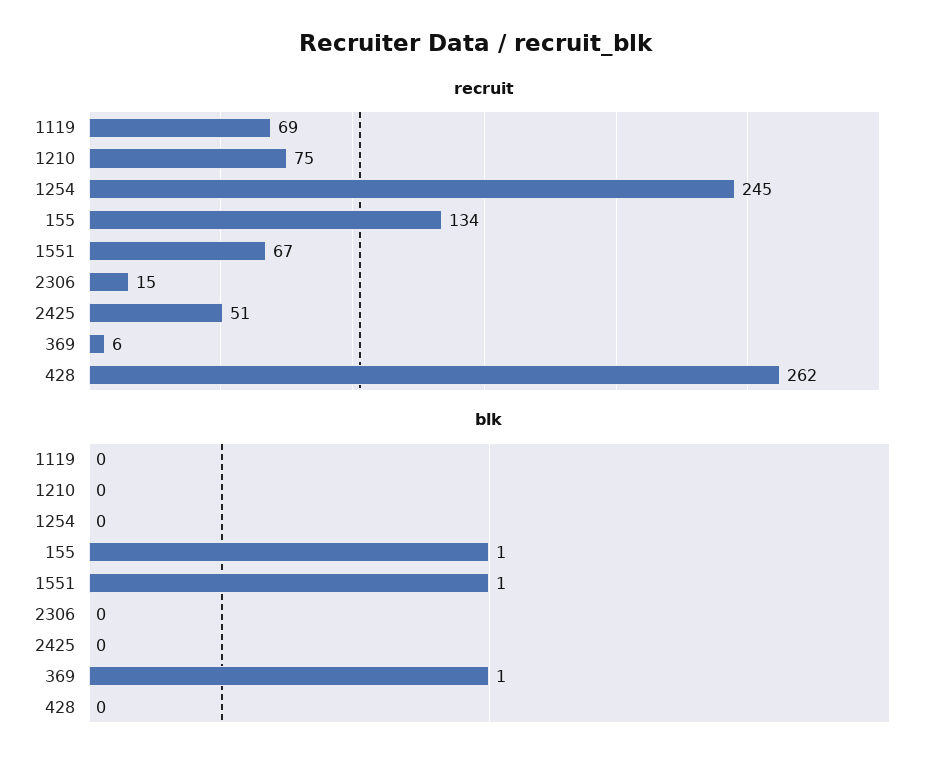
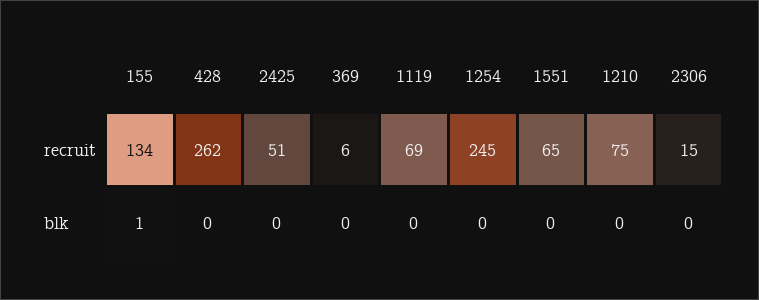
  {
    "recruit": {
      "1119": 69,
      "1210": 75,
      "1254": 245,
      "155": 134,
-     "1551": 67,
+     "1551": 65,
      "2306": 15,
      "2425": 51,
      "369": 6,
      "428": 262
    },
    "blk": {
      "1119": 0,
      "1210": 0,
      "1254": 0,
      "155": 1,
-     "1551": 1,
+     "1551": 0,
      "2306": 0,
      "2425": 0,
-     "369": 1,
+     "369": 0,
      "428": 0
    }
  }

